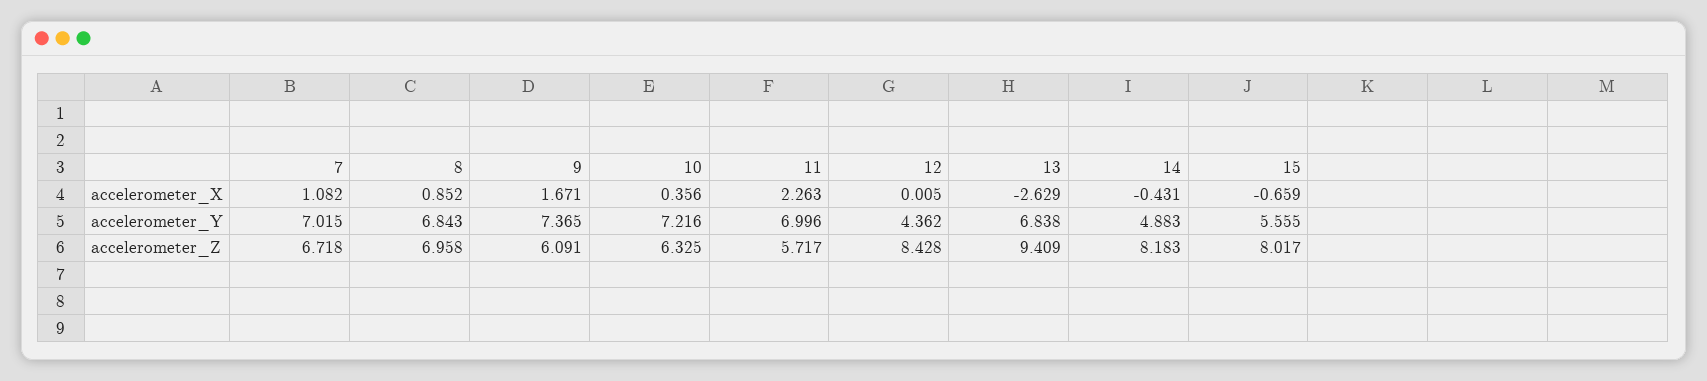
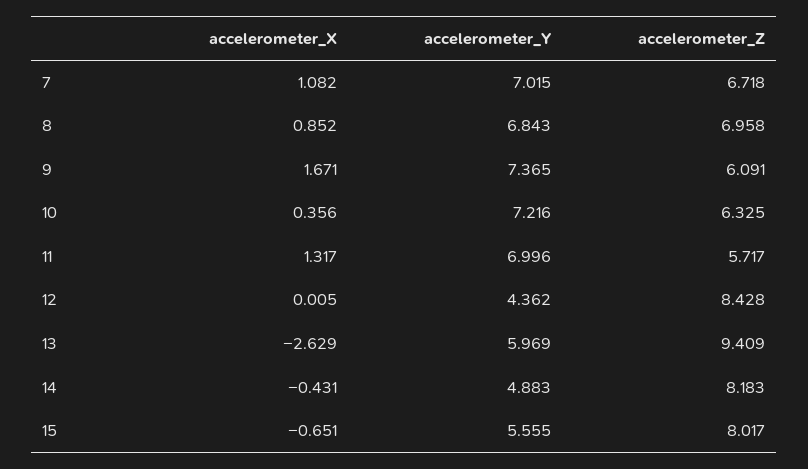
  {
    "7": {
      "accelerometer_X": 1.082,
      "accelerometer_Y": 7.015,
      "accelerometer_Z": 6.718
    },
    "8": {
      "accelerometer_X": 0.852,
      "accelerometer_Y": 6.843,
      "accelerometer_Z": 6.958
    },
    "9": {
      "accelerometer_X": 1.671,
      "accelerometer_Y": 7.365,
      "accelerometer_Z": 6.091
    },
    "10": {
      "accelerometer_X": 0.356,
      "accelerometer_Y": 7.216,
      "accelerometer_Z": 6.325
    },
    "11": {
-     "accelerometer_X": 2.263,
+     "accelerometer_X": 1.317,
      "accelerometer_Y": 6.996,
      "accelerometer_Z": 5.717
    },
    "12": {
      "accelerometer_X": 0.005,
      "accelerometer_Y": 4.362,
      "accelerometer_Z": 8.428
    },
    "13": {
      "accelerometer_X": -2.629,
-     "accelerometer_Y": 6.838,
+     "accelerometer_Y": 5.969,
      "accelerometer_Z": 9.409
    },
    "14": {
      "accelerometer_X": -0.431,
      "accelerometer_Y": 4.883,
      "accelerometer_Z": 8.183
    },
    "15": {
-     "accelerometer_X": -0.659,
+     "accelerometer_X": -0.651,
      "accelerometer_Y": 5.555,
      "accelerometer_Z": 8.017
    }
  }

